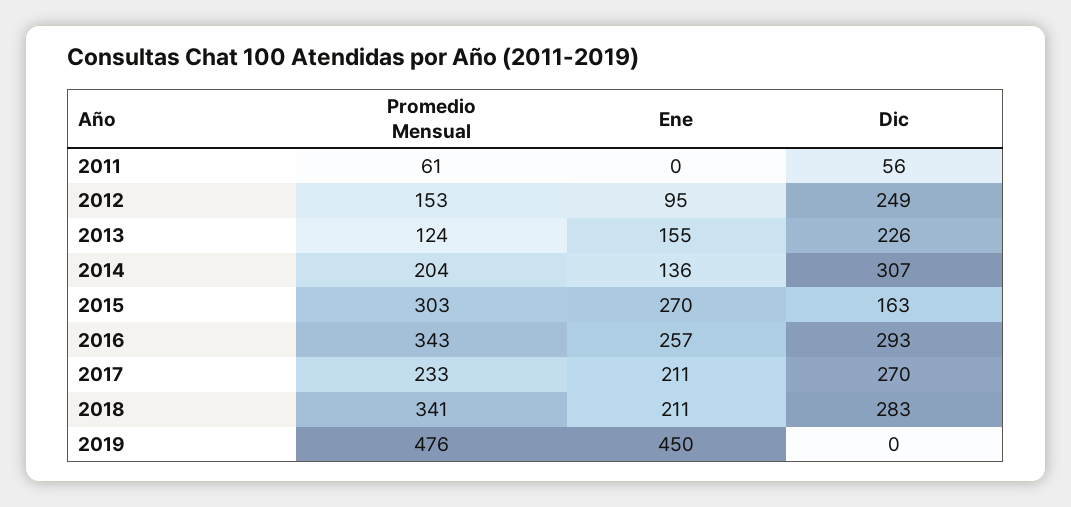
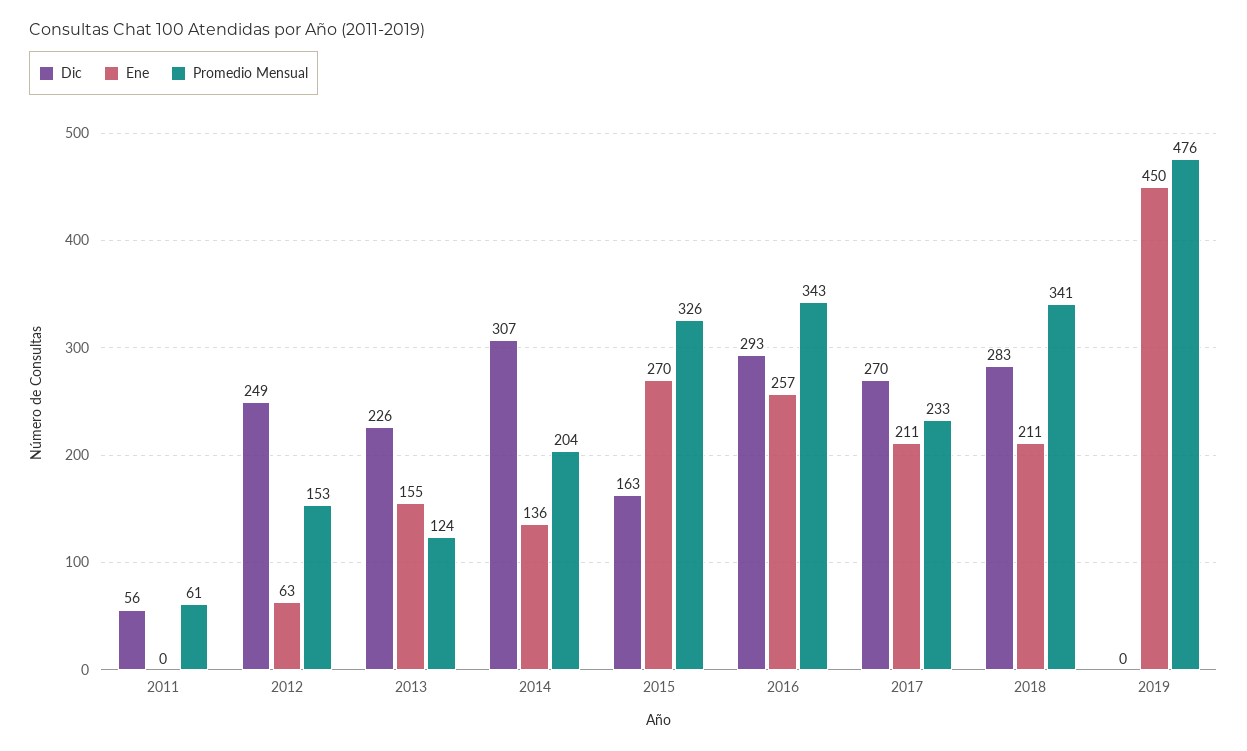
  {
    "Promedio Mensual": {
      "2011": 61,
      "2012": 153,
      "2013": 124,
      "2014": 204,
-     "2015": 303,
+     "2015": 326,
      "2016": 343,
      "2017": 233,
      "2018": 341,
      "2019": 476
    },
    "Ene": {
      "2011": 0,
-     "2012": 95,
+     "2012": 63,
      "2013": 155,
      "2014": 136,
      "2015": 270,
      "2016": 257,
      "2017": 211,
      "2018": 211,
      "2019": 450
    },
    "Dic": {
      "2011": 56,
      "2012": 249,
      "2013": 226,
      "2014": 307,
      "2015": 163,
      "2016": 293,
      "2017": 270,
      "2018": 283,
      "2019": 0
    }
  }

